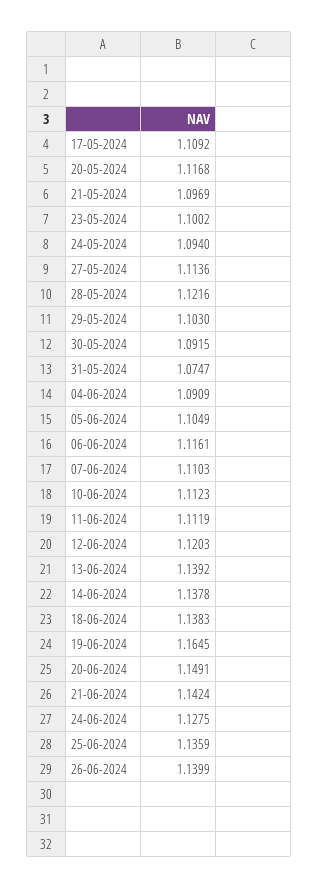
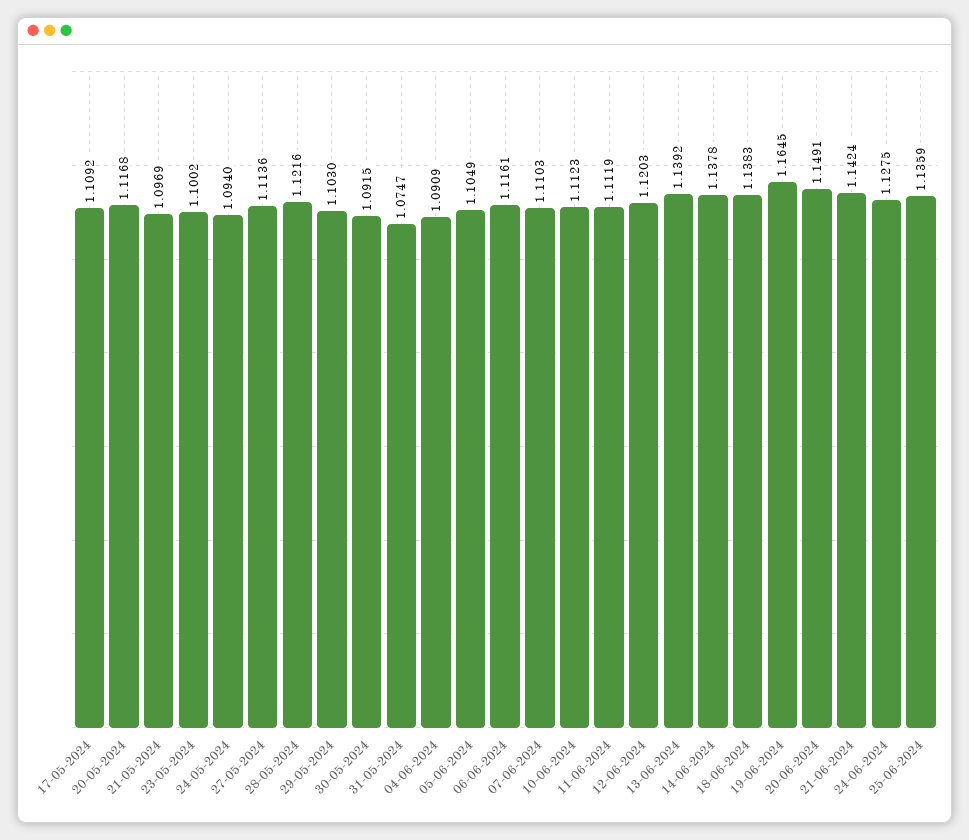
  {
    "17-05-2024": 1.1092,
    "20-05-2024": 1.1168,
    "21-05-2024": 1.0969,
    "23-05-2024": 1.1002,
    "24-05-2024": 1.094,
    "27-05-2024": 1.1136,
    "28-05-2024": 1.1216,
    "29-05-2024": 1.103,
    "30-05-2024": 1.0915,
    "31-05-2024": 1.0747,
    "04-06-2024": 1.0909,
    "05-06-2024": 1.1049,
    "06-06-2024": 1.1161,
    "07-06-2024": 1.1103,
    "10-06-2024": 1.1123,
    "11-06-2024": 1.1119,
    "12-06-2024": 1.1203,
    "13-06-2024": 1.1392,
    "14-06-2024": 1.1378,
    "18-06-2024": 1.1383,
    "19-06-2024": 1.1645,
    "20-06-2024": 1.1491,
    "21-06-2024": 1.1424,
    "24-06-2024": 1.1275,
-   "25-06-2024": 1.1359,
+   "25-06-2024": 1.1359
-   "26-06-2024": 1.1399
  }

